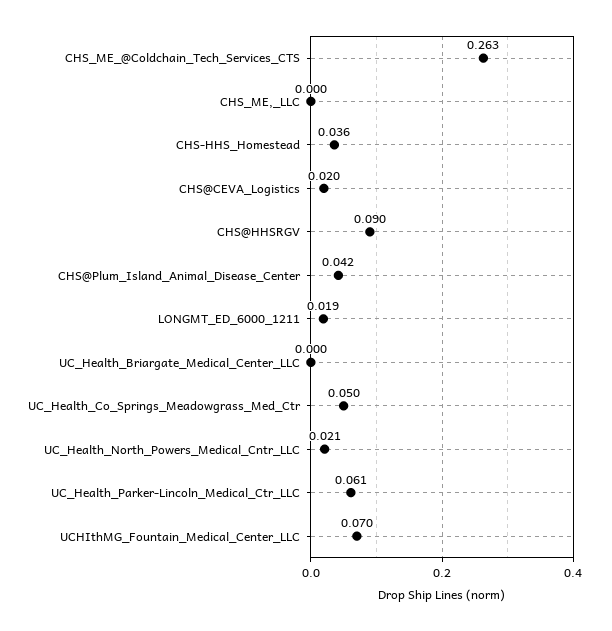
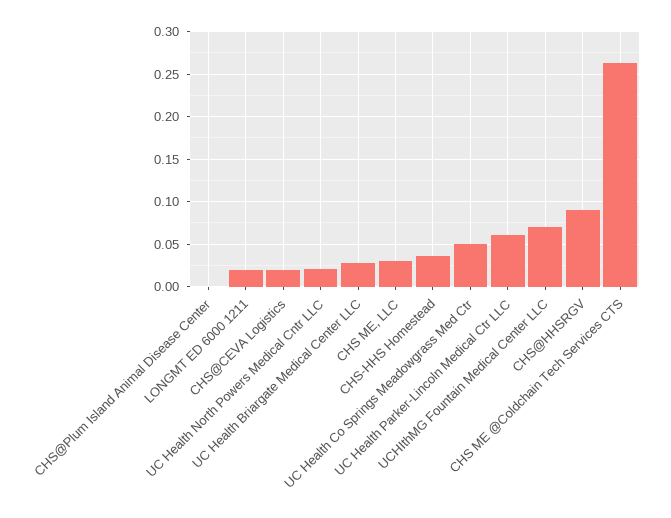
  {
    "CHS_ME_@Coldchain_Tech_Services_CTS": 0.263,
-   "CHS_ME,_LLC": 0,
+   "CHS_ME,_LLC": 0.03,
    "CHS-HHS_Homestead": 0.036,
    "CHS@CEVA_Logistics": 0.02,
    "CHS@HHSRGV": 0.09,
-   "CHS@Plum_Island_Animal_Disease_Center": 0.042,
+   "CHS@Plum_Island_Animal_Disease_Center": 0,
    "LONGMT_ED_6000_1211": 0.019,
-   "UC_Health_Briargate_Medical_Center_LLC": 0,
+   "UC_Health_Briargate_Medical_Center_LLC": 0.03,
    "UC_Health_Co_Springs_Meadowgrass_Med_Ctr": 0.05,
    "UC_Health_North_Powers_Medical_Cntr_LLC": 0.021,
    "UC_Health_Parker-Lincoln_Medical_Ctr_LLC": 0.061,
    "UCHIthMG_Fountain_Medical_Center_LLC": 0.07
  }

